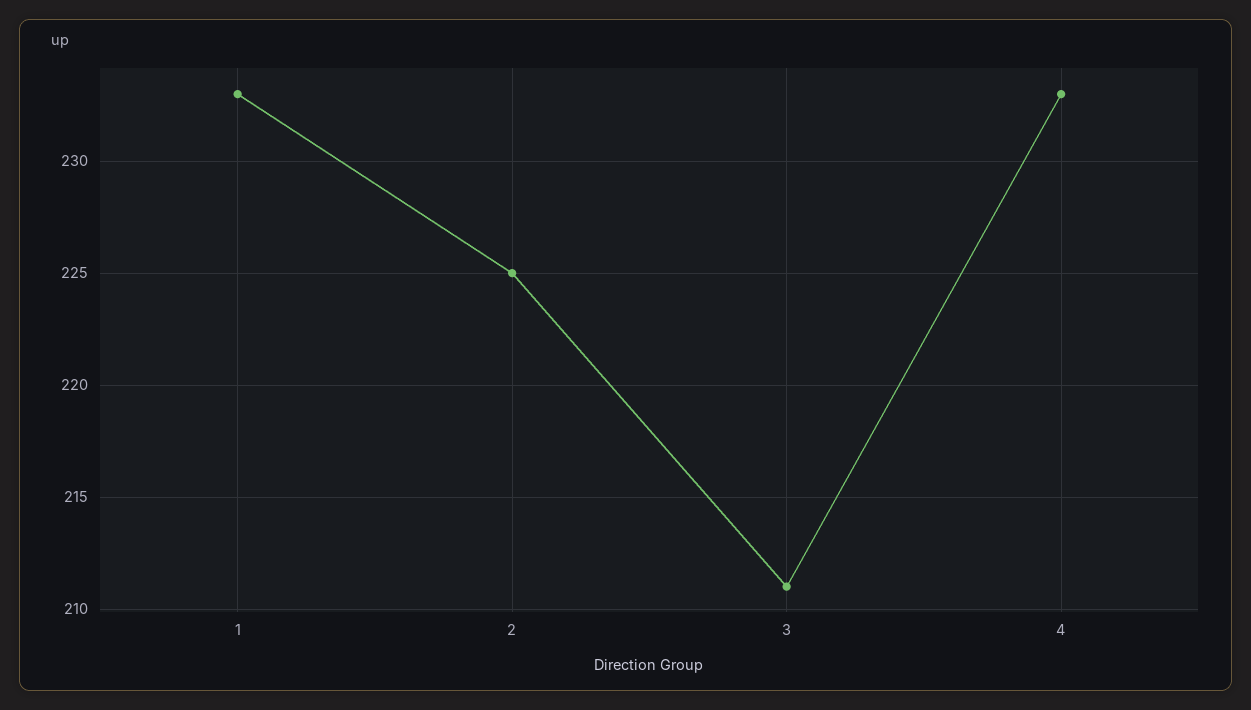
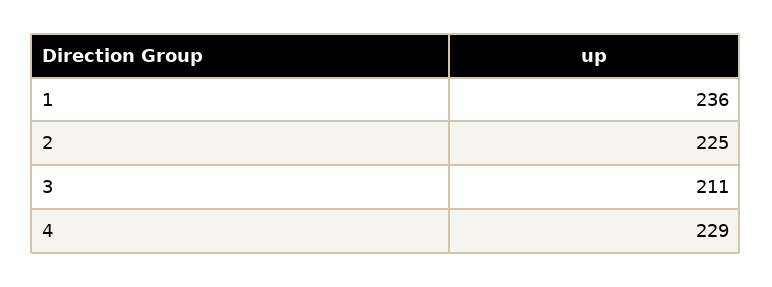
  {
-   "1": 233,
+   "1": 236,
    "2": 225,
    "3": 211,
-   "4": 233
+   "4": 229
  }

